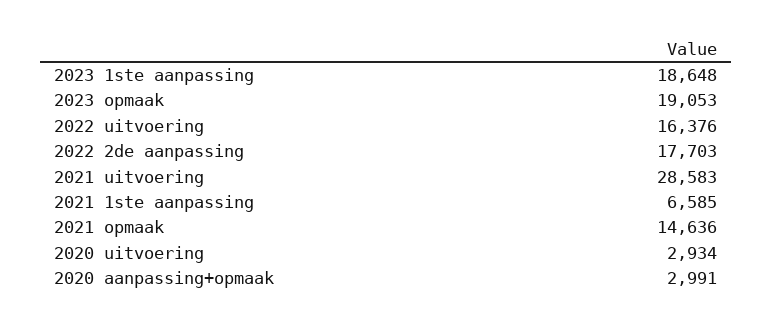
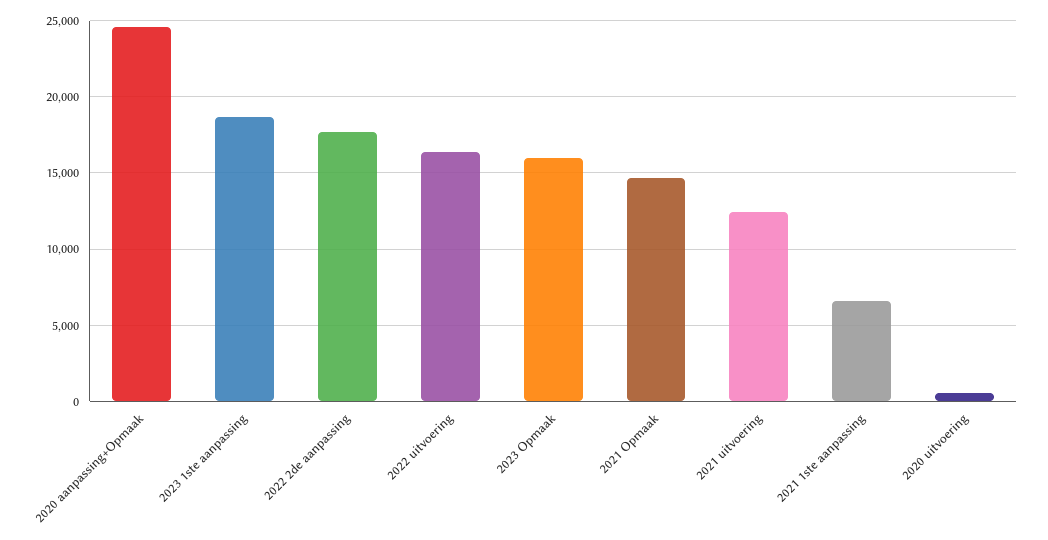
  {
    "2023 1ste aanpassing": 18648,
-   "2023 opmaak": 19053,
+   "2023 opmaak": 16000,
    "2022 uitvoering": 16376,
    "2022 2de aanpassing": 17703,
-   "2021 uitvoering": 28583,
+   "2021 uitvoering": 12500,
    "2021 1ste aanpassing": 6585,
    "2021 opmaak": 14636,
-   "2020 uitvoering": 2934,
+   "2020 uitvoering": 500,
-   "2020 aanpassing+opmaak": 2991
+   "2020 aanpassing+opmaak": 24500
  }

